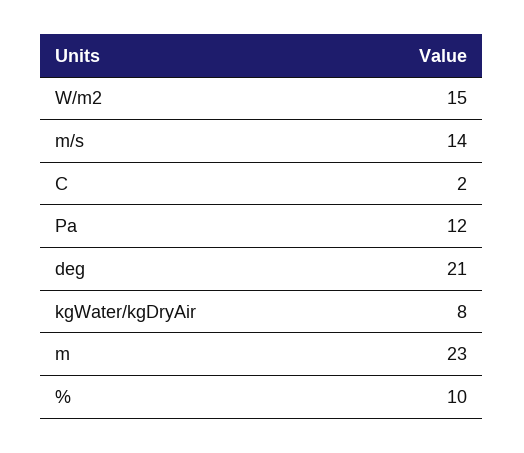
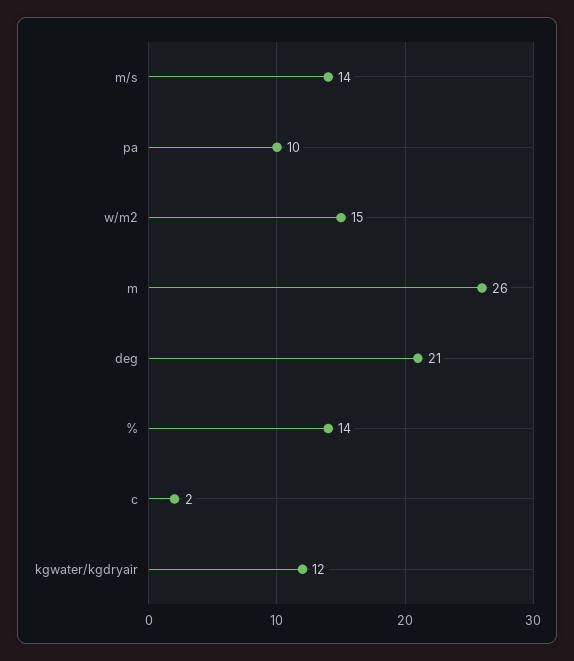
  {
    "W/m2": 15,
    "m/s": 14,
    "C": 2,
-   "Pa": 12,
+   "Pa": 10,
    "deg": 21,
-   "kgWater/kgDryAir": 8,
+   "kgWater/kgDryAir": 12,
-   "m": 23,
+   "m": 26,
-   "%": 10
+   "%": 14
  }

